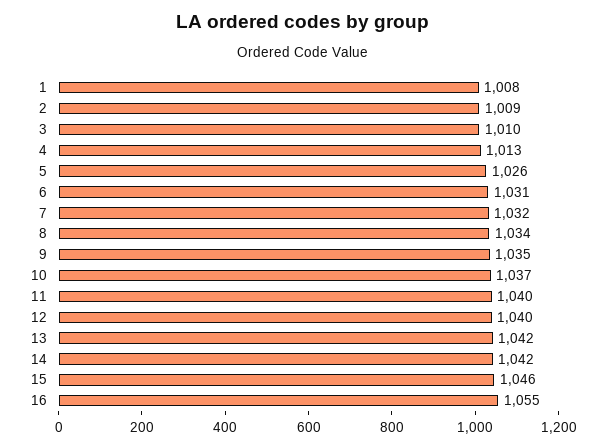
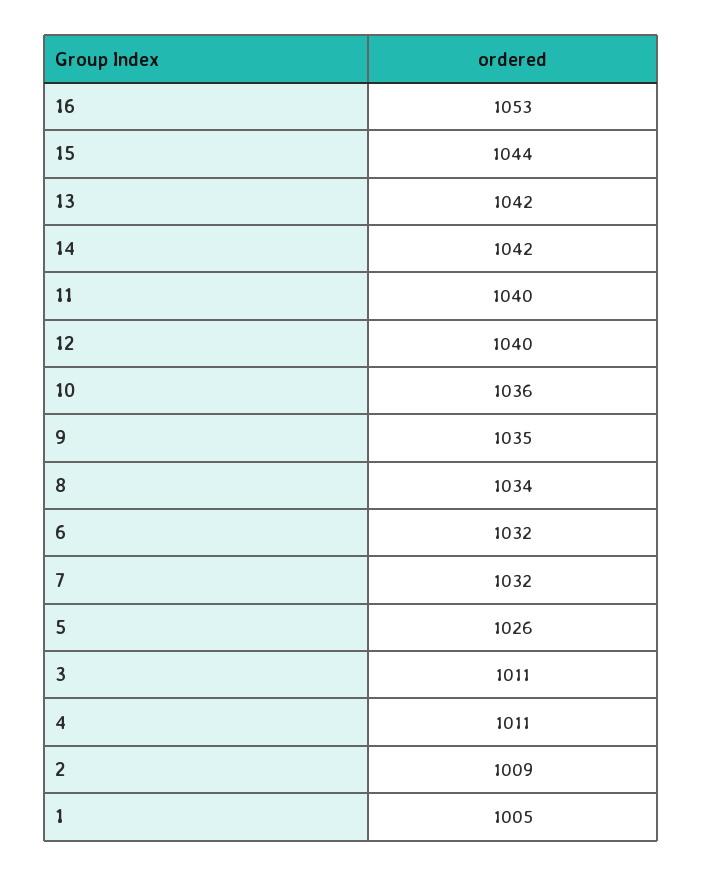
  {
-   "1": 1008,
+   "1": 1005,
    "2": 1009,
-   "3": 1010,
+   "3": 1011,
-   "4": 1013,
+   "4": 1011,
    "5": 1026,
-   "6": 1031,
+   "6": 1032,
    "7": 1032,
    "8": 1034,
    "9": 1035,
-   "10": 1037,
+   "10": 1036,
    "11": 1040,
    "12": 1040,
    "13": 1042,
    "14": 1042,
-   "15": 1046,
+   "15": 1044,
-   "16": 1055
+   "16": 1053
  }

